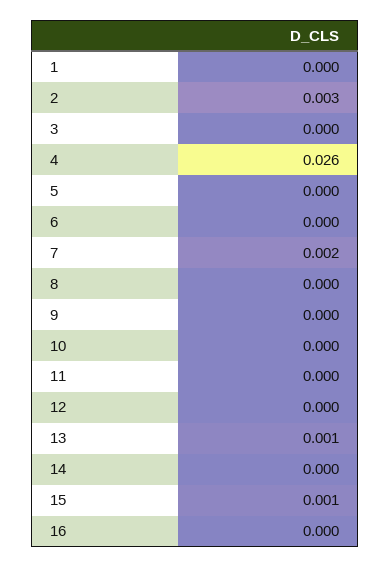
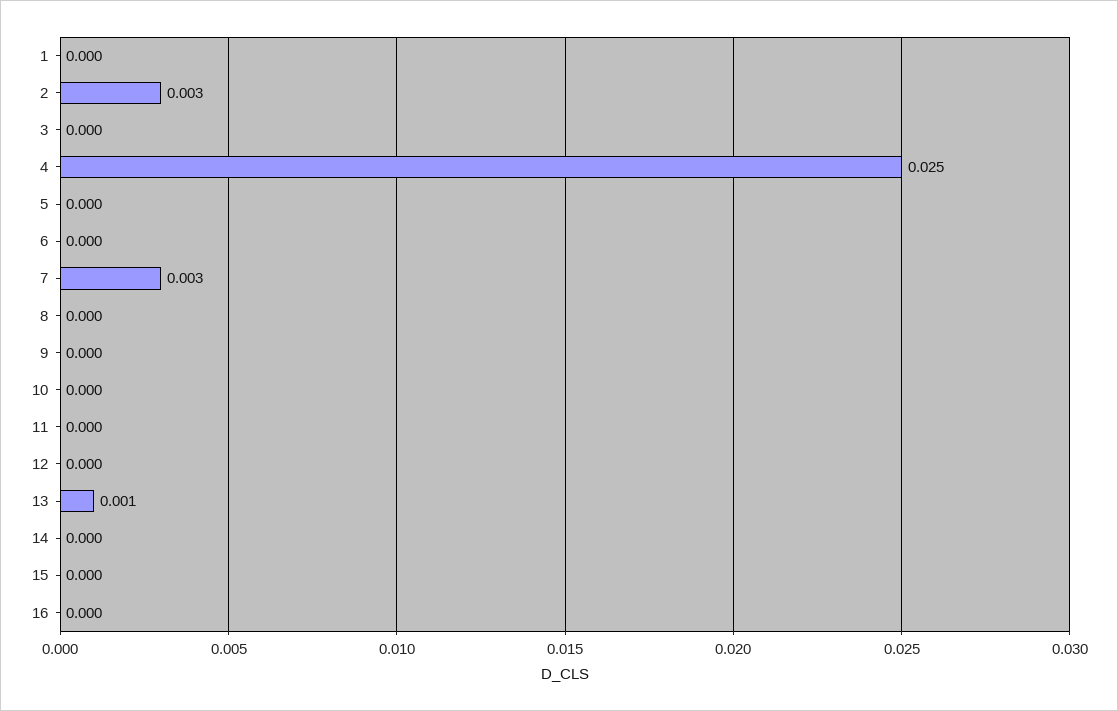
  {
    "1": 0,
    "2": 0.003,
    "3": 0,
-   "4": 0.026,
+   "4": 0.025,
    "5": 0,
    "6": 0,
-   "7": 0.002,
+   "7": 0.003,
    "8": 0,
    "9": 0,
    "10": 0,
    "11": 0,
    "12": 0,
    "13": 0.001,
    "14": 0,
-   "15": 0.001,
+   "15": 0,
    "16": 0
  }

